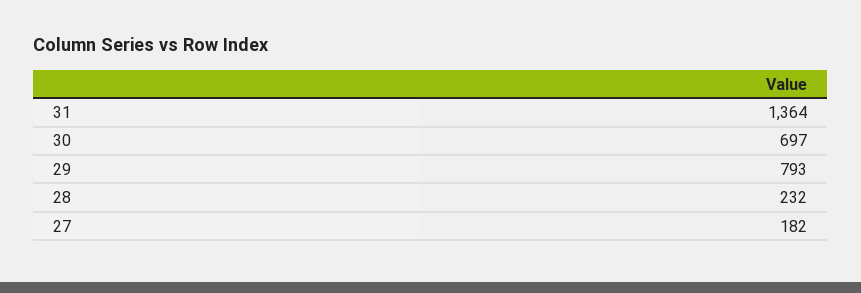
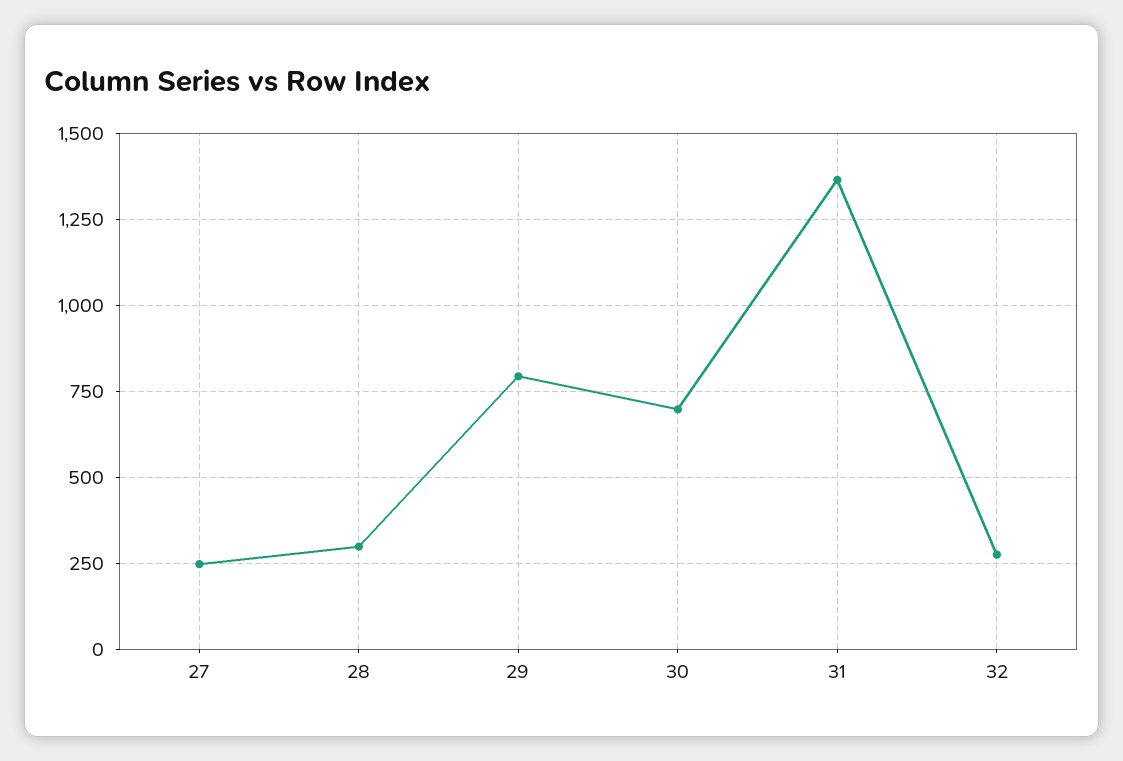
  {
    "31": 1364,
    "30": 697,
    "29": 793,
-   "28": 232,
+   "28": 300,
-   "27": 182
+   "27": 250,
+   "32": 275
  }

